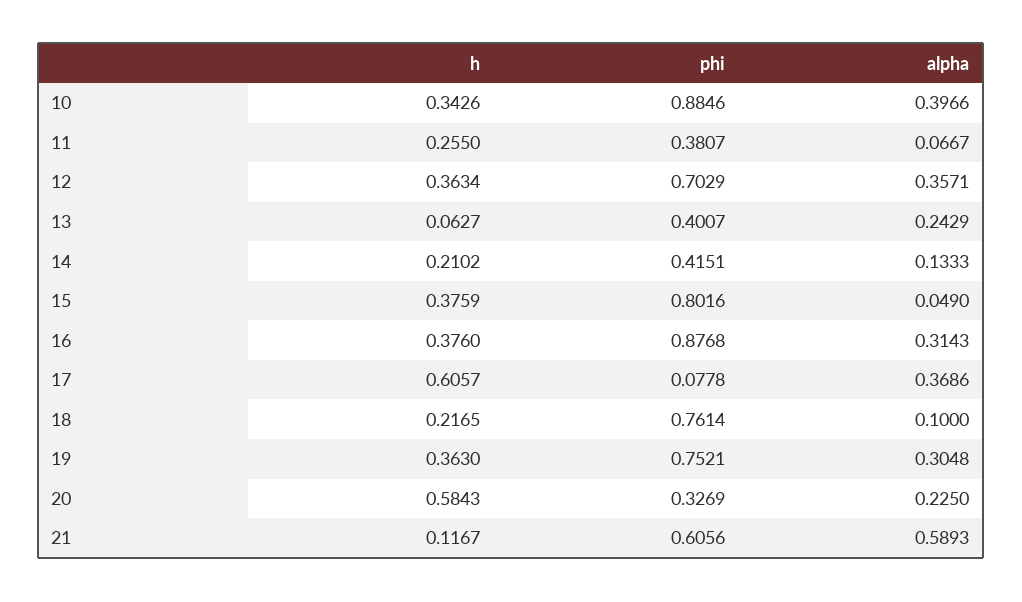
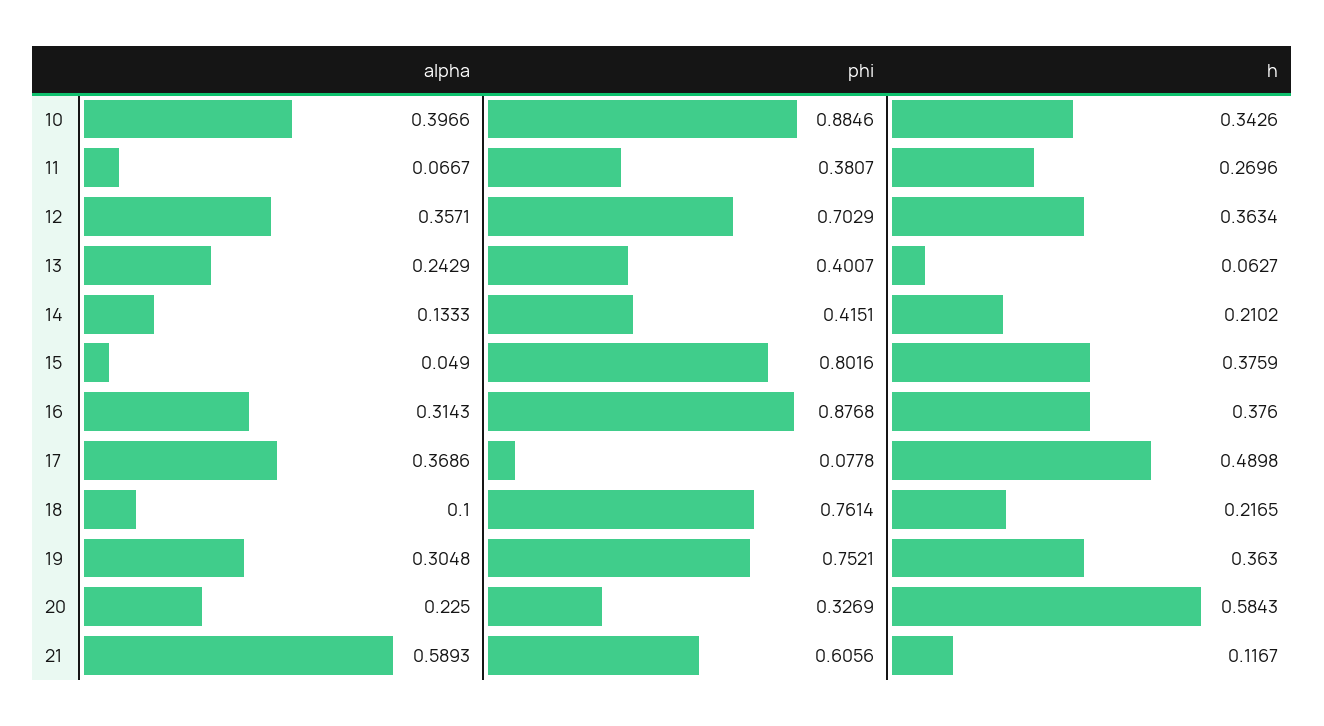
  {
    "h": {
      "10": 0.3426,
-     "11": 0.255,
+     "11": 0.2696,
      "12": 0.3634,
      "13": 0.0627,
      "14": 0.2102,
      "15": 0.3759,
      "16": 0.376,
-     "17": 0.6057,
+     "17": 0.4898,
      "18": 0.2165,
      "19": 0.363,
      "20": 0.5843,
      "21": 0.1167
    },
    "phi": {
      "10": 0.8846,
      "11": 0.3807,
      "12": 0.7029,
      "13": 0.4007,
      "14": 0.4151,
      "15": 0.8016,
      "16": 0.8768,
      "17": 0.0778,
      "18": 0.7614,
      "19": 0.7521,
      "20": 0.3269,
      "21": 0.6056
    },
    "alpha": {
      "10": 0.3966,
      "11": 0.0667,
      "12": 0.3571,
      "13": 0.2429,
      "14": 0.1333,
      "15": 0.049,
      "16": 0.3143,
      "17": 0.3686,
      "18": 0.1,
      "19": 0.3048,
      "20": 0.225,
      "21": 0.5893
    }
  }

